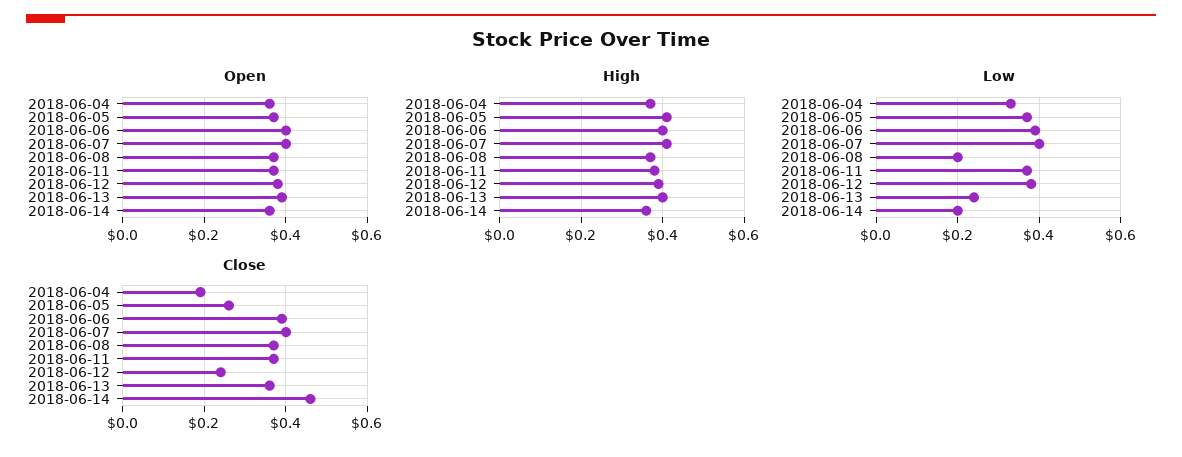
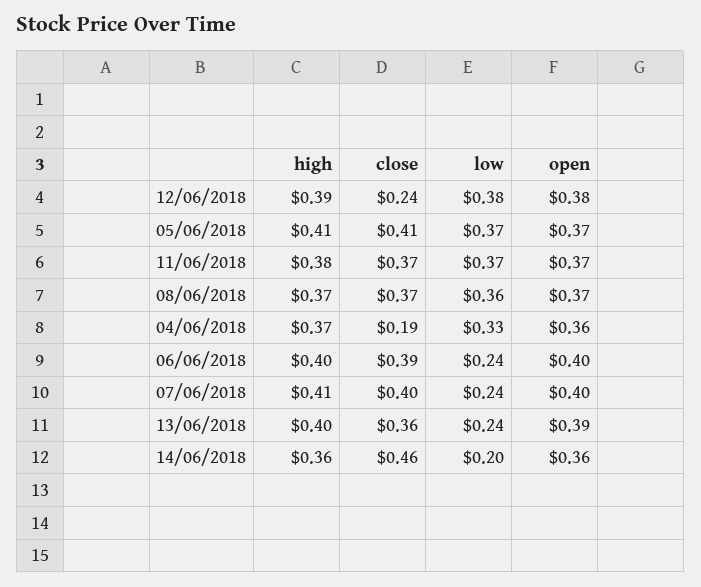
  {
    "Open": {
      "2018-06-04": 0.36,
      "2018-06-05": 0.37,
      "2018-06-06": 0.4,
      "2018-06-07": 0.4,
      "2018-06-08": 0.37,
      "2018-06-11": 0.37,
      "2018-06-12": 0.38,
      "2018-06-13": 0.39,
      "2018-06-14": 0.36
    },
    "High": {
      "2018-06-04": 0.37,
      "2018-06-05": 0.41,
      "2018-06-06": 0.4,
      "2018-06-07": 0.41,
      "2018-06-08": 0.37,
      "2018-06-11": 0.38,
      "2018-06-12": 0.39,
      "2018-06-13": 0.4,
      "2018-06-14": 0.36
    },
    "Low": {
      "2018-06-04": 0.33,
      "2018-06-05": 0.37,
-     "2018-06-06": 0.4,
+     "2018-06-06": 0.24,
-     "2018-06-07": 0.4,
+     "2018-06-07": 0.24,
-     "2018-06-08": 0.2,
+     "2018-06-08": 0.36,
      "2018-06-11": 0.37,
      "2018-06-12": 0.38,
      "2018-06-13": 0.24,
      "2018-06-14": 0.2
    },
    "Close": {
      "2018-06-04": 0.19,
-     "2018-06-05": 0.25,
+     "2018-06-05": 0.41,
      "2018-06-06": 0.39,
      "2018-06-07": 0.4,
      "2018-06-08": 0.37,
      "2018-06-11": 0.37,
      "2018-06-12": 0.24,
      "2018-06-13": 0.36,
      "2018-06-14": 0.46
    }
  }

